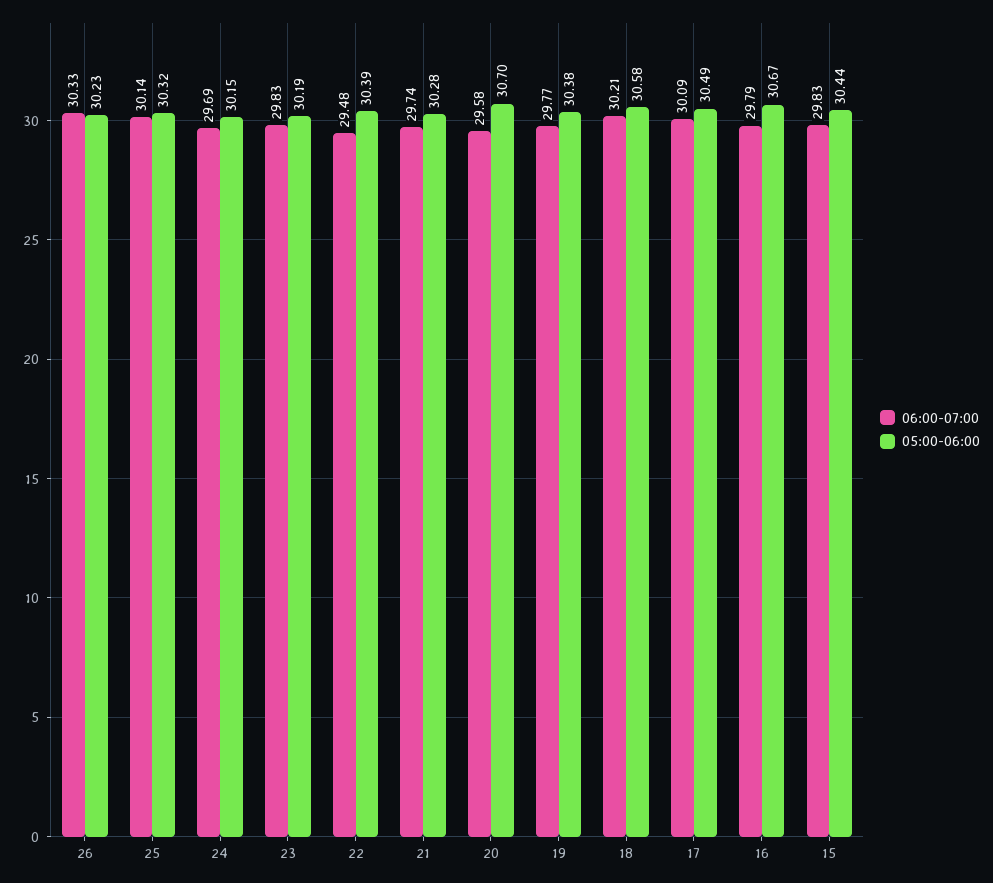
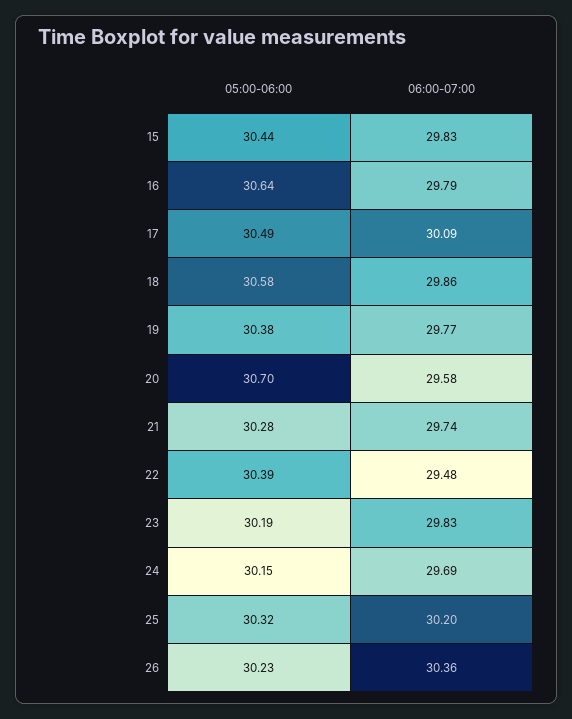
  {
    "06:00-07:00": {
-     "26": 30.33,
+     "26": 30.36,
-     "25": 30.14,
+     "25": 30.2,
      "24": 29.69,
      "23": 29.83,
      "22": 29.48,
      "21": 29.74,
      "20": 29.58,
      "19": 29.77,
-     "18": 30.21,
+     "18": 29.86,
      "17": 30.09,
      "16": 29.79,
      "15": 29.83
    },
    "05:00-06:00": {
      "26": 30.23,
      "25": 30.32,
      "24": 30.15,
      "23": 30.19,
      "22": 30.39,
      "21": 30.28,
      "20": 30.7,
      "19": 30.38,
      "18": 30.58,
      "17": 30.49,
-     "16": 30.67,
+     "16": 30.64,
      "15": 30.44
    }
  }

